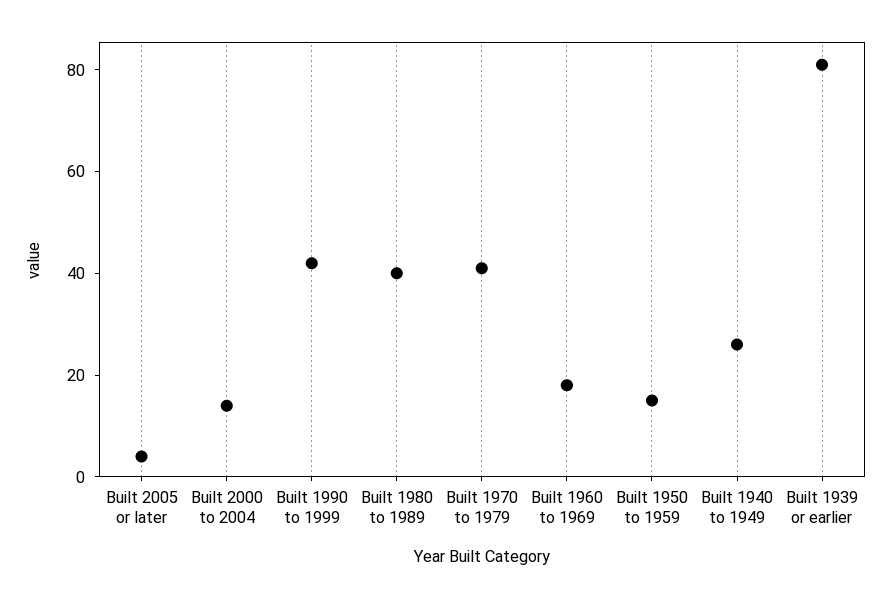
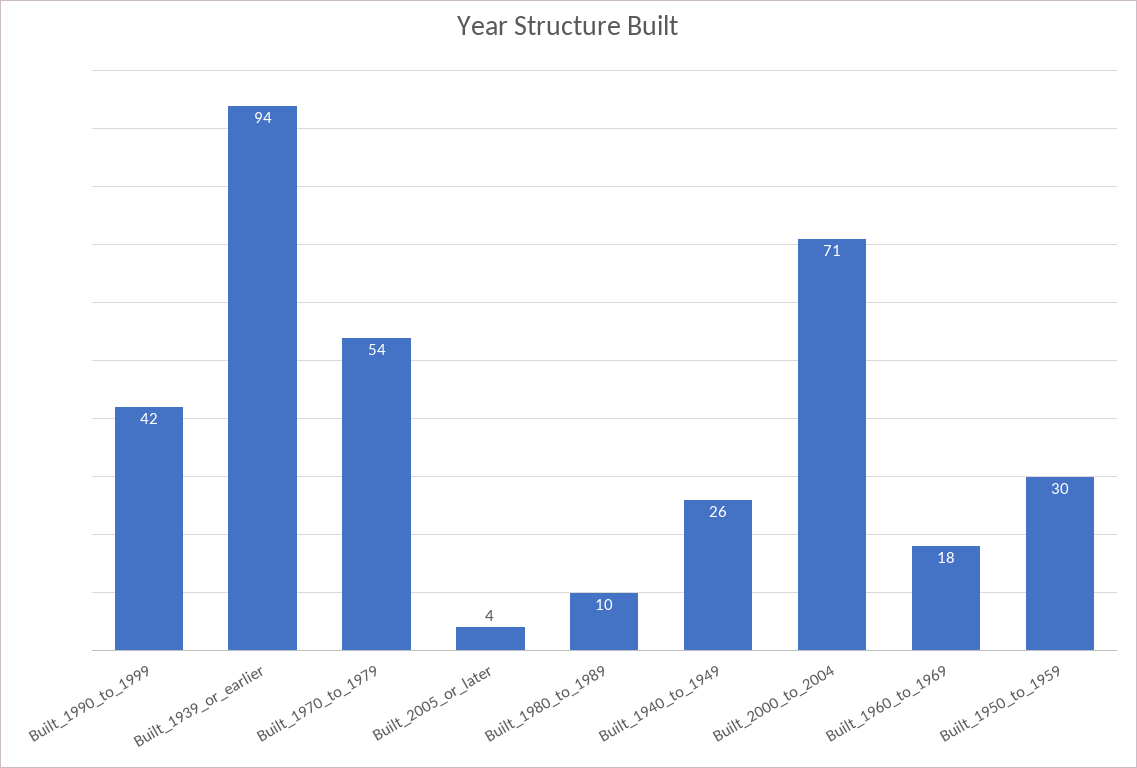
  {
    "Built 2005 or later": 4,
-   "Built 2000 to 2004": 15,
+   "Built 2000 to 2004": 71,
    "Built 1990 to 1999": 42,
-   "Built 1980 to 1989": 40,
+   "Built 1980 to 1989": 10,
-   "Built 1970 to 1979": 40,
+   "Built 1970 to 1979": 54,
    "Built 1960 to 1969": 18,
-   "Built 1950 to 1959": 15,
+   "Built 1950 to 1959": 30,
    "Built 1940 to 1949": 26,
-   "Built 1939 or earlier": 80
+   "Built 1939 or earlier": 94
  }

